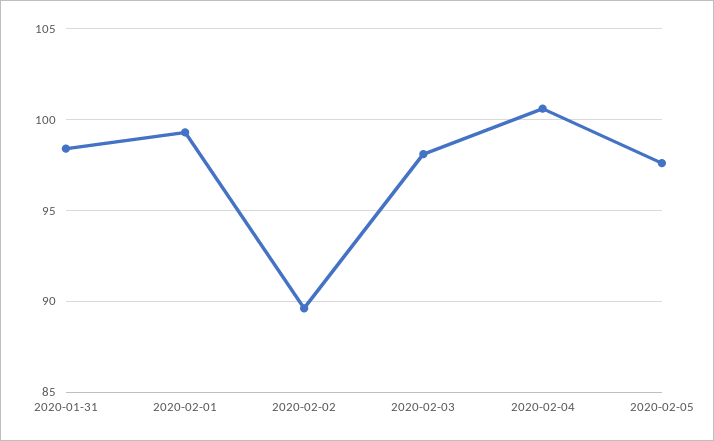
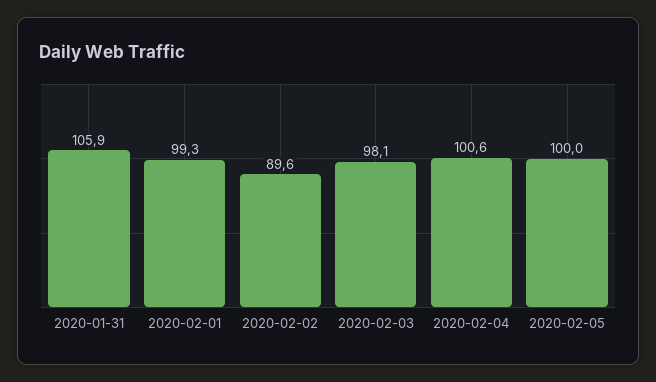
  {
-   "2020-01-31": 98.5,
+   "2020-01-31": 105.9,
    "2020-02-01": 99.3,
    "2020-02-02": 89.6,
    "2020-02-03": 98.1,
    "2020-02-04": 100.6,
-   "2020-02-05": 97.5
+   "2020-02-05": 100
  }

